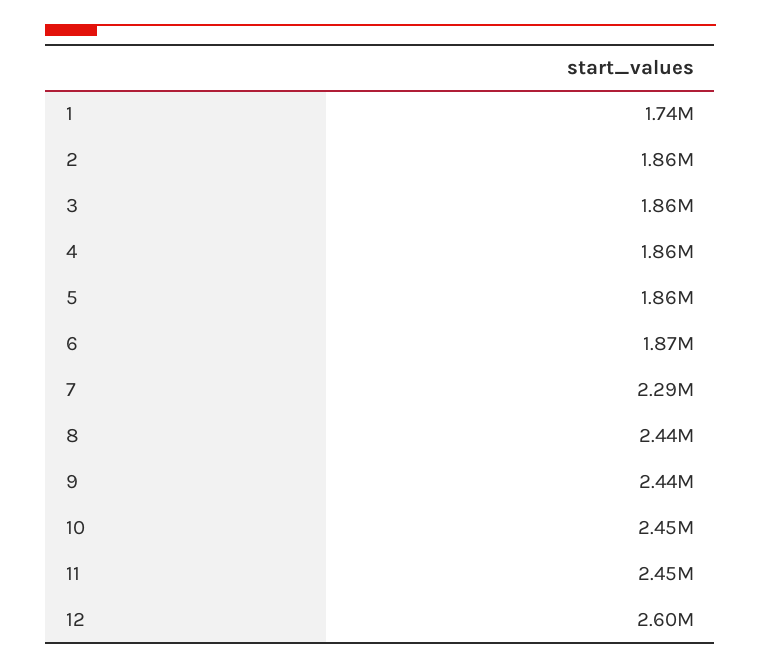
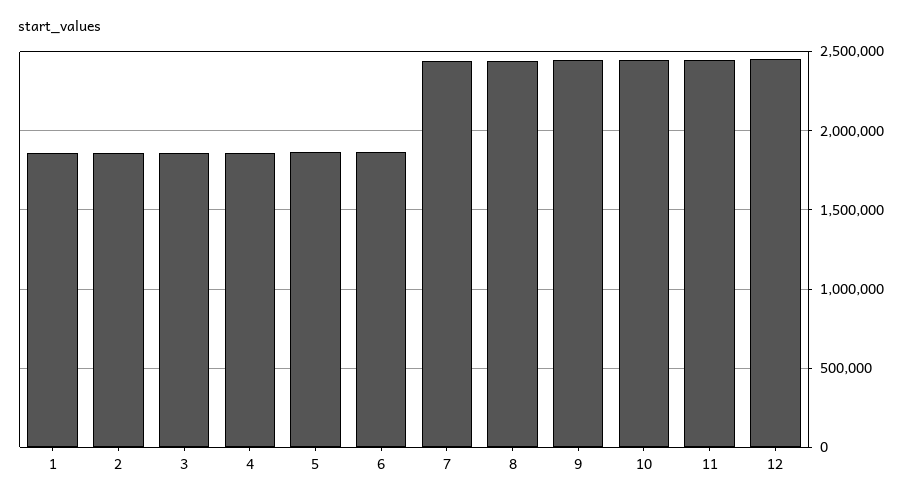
  {
-   "1": 1740000,
+   "1": 1850000,
    "2": 1860000,
    "3": 1860000,
    "4": 1860000,
    "5": 1860000,
    "6": 1870000,
-   "7": 2290000,
+   "7": 2450000,
    "8": 2440000,
    "9": 2440000,
    "10": 2450000,
    "11": 2450000,
-   "12": 2600000
+   "12": 2450000
  }

